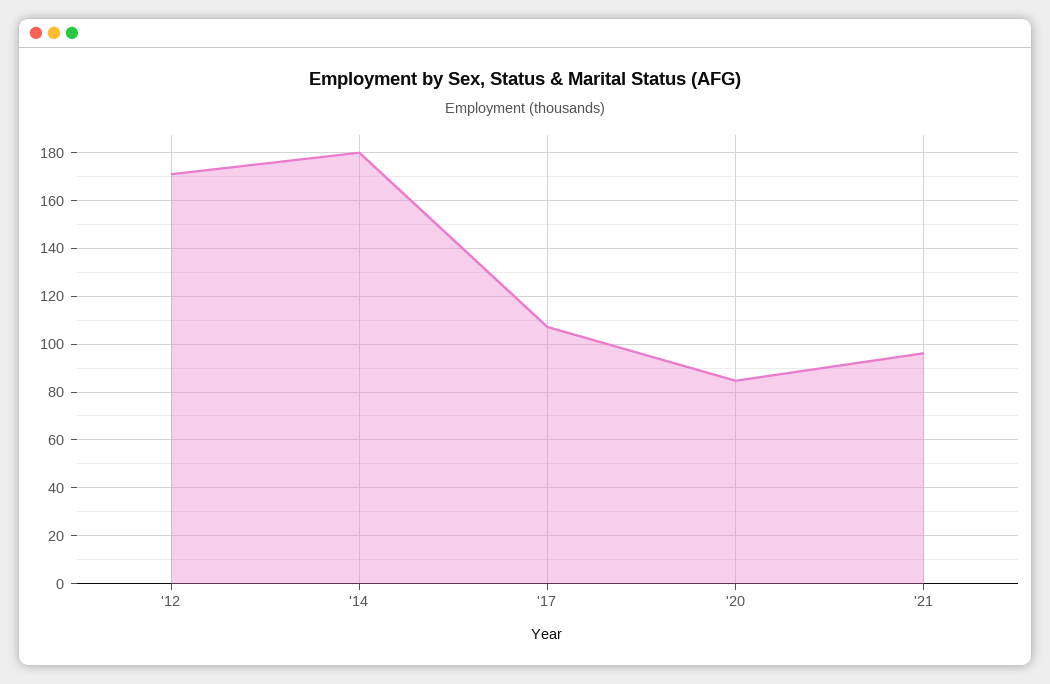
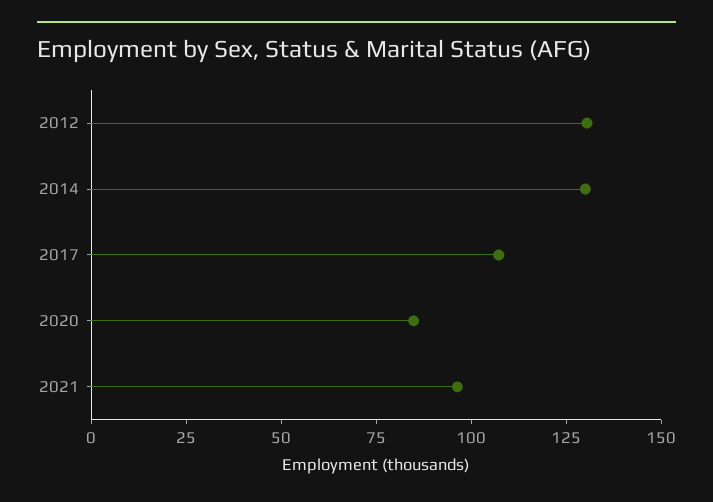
  {
-   "'12": 170,
+   "'12": 130,
-   "'14": 180,
+   "'14": 130,
    "'17": 105,
    "'20": 85,
    "'21": 95
  }

